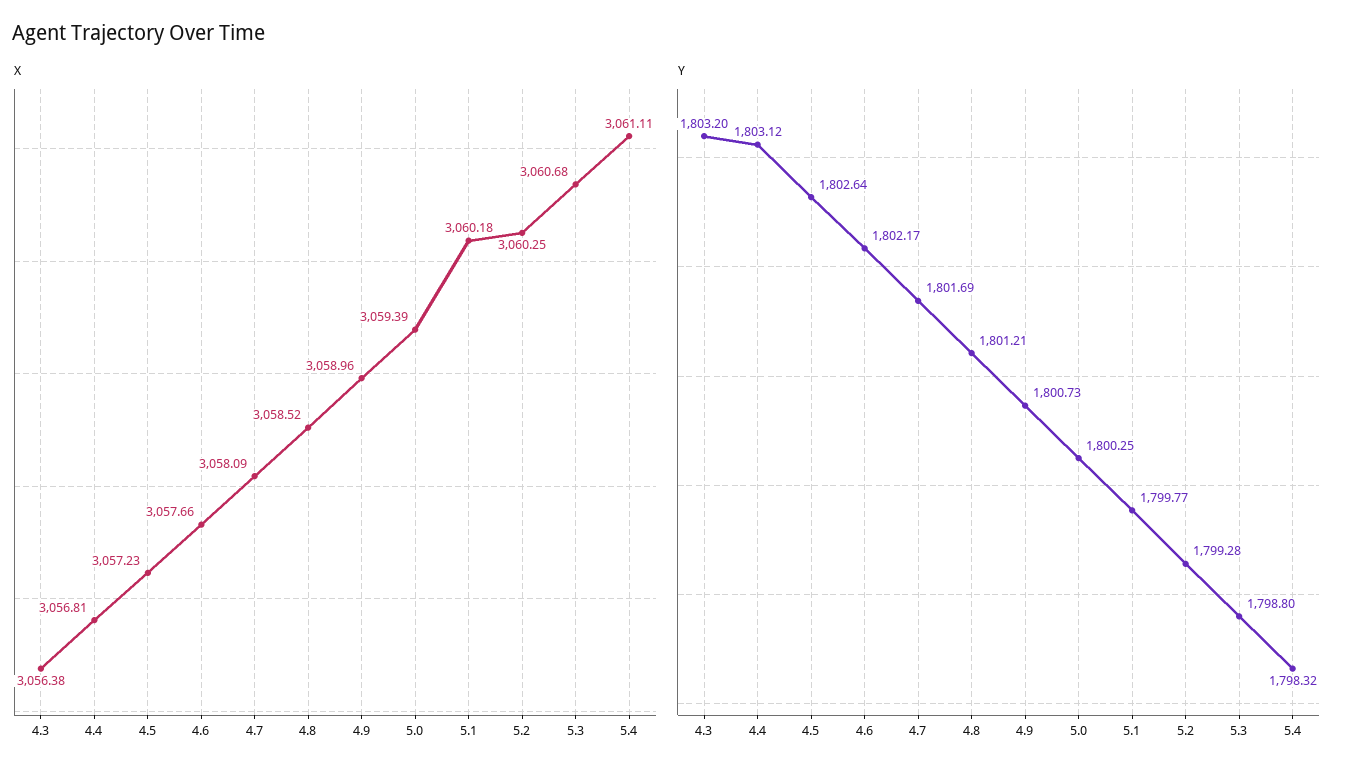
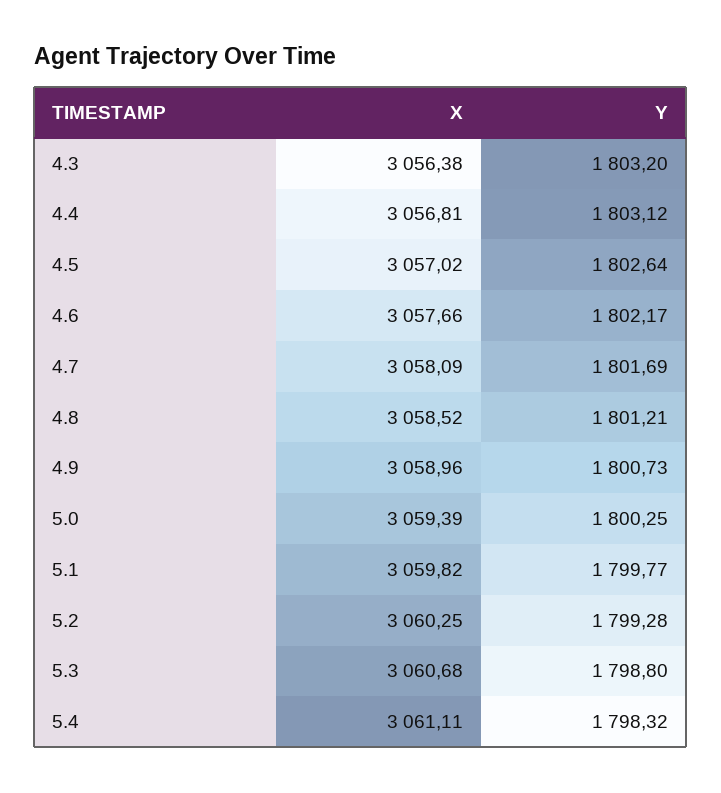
  {
    "X": {
      "4.3": 3056.38,
      "4.4": 3056.81,
-     "4.5": 3057.23,
+     "4.5": 3057.02,
      "4.6": 3057.66,
      "4.7": 3058.09,
      "4.8": 3058.52,
      "4.9": 3058.96,
      "5.0": 3059.39,
-     "5.1": 3060.18,
+     "5.1": 3059.82,
      "5.2": 3060.25,
      "5.3": 3060.68,
      "5.4": 3061.11
    },
    "Y": {
      "4.3": 1803.2,
      "4.4": 1803.12,
      "4.5": 1802.64,
      "4.6": 1802.17,
      "4.7": 1801.69,
      "4.8": 1801.21,
      "4.9": 1800.73,
      "5.0": 1800.25,
      "5.1": 1799.77,
      "5.2": 1799.28,
      "5.3": 1798.8,
      "5.4": 1798.32
    }
  }

